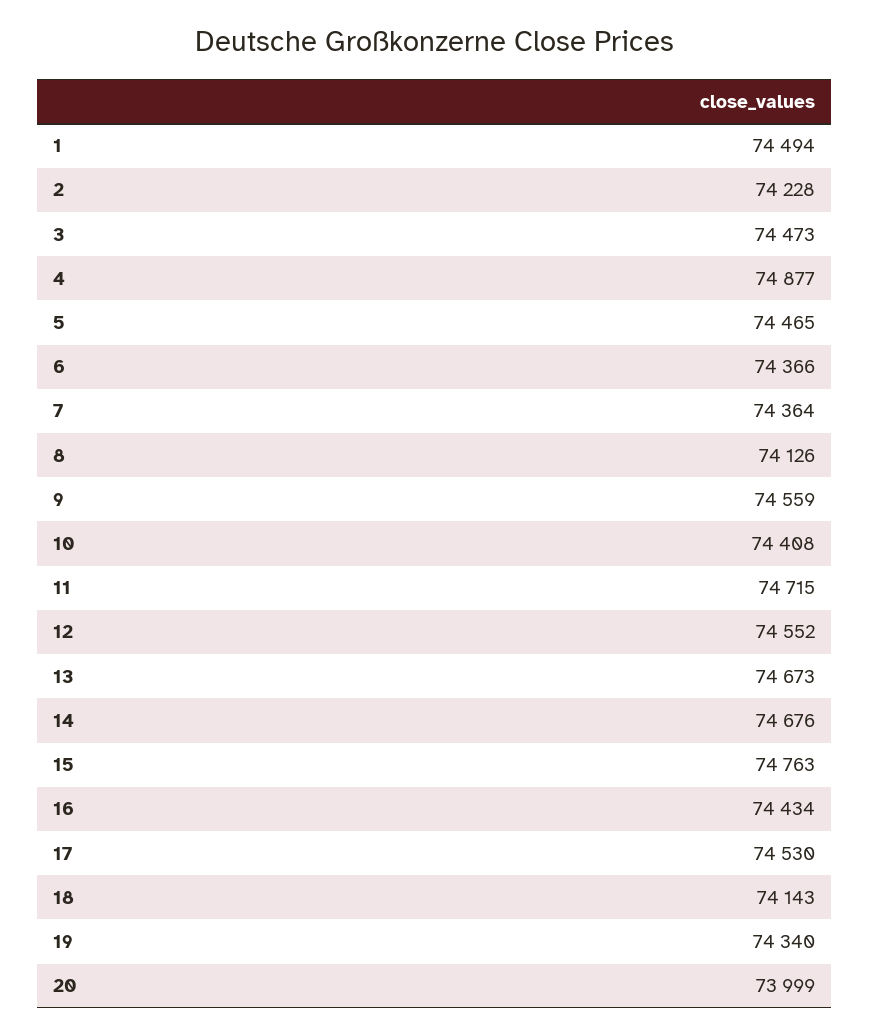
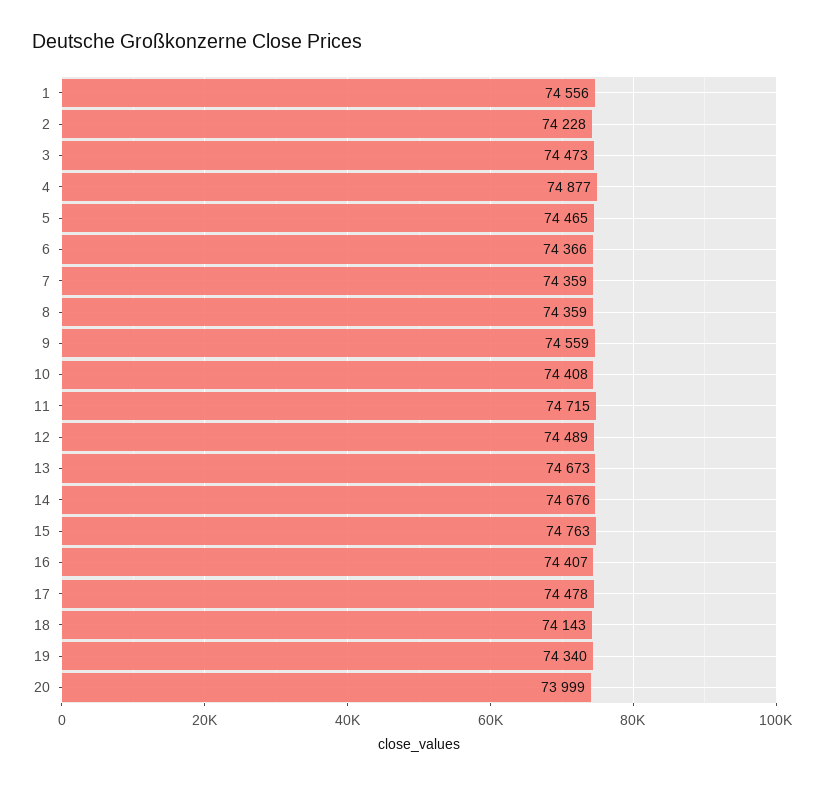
  {
-   "1": 74494,
+   "1": 74556,
    "2": 74228,
    "3": 74473,
    "4": 74877,
    "5": 74465,
    "6": 74366,
-   "7": 74364,
+   "7": 74359,
-   "8": 74126,
+   "8": 74359,
    "9": 74559,
    "10": 74408,
    "11": 74715,
-   "12": 74552,
+   "12": 74489,
    "13": 74673,
    "14": 74676,
    "15": 74763,
-   "16": 74434,
+   "16": 74407,
-   "17": 74530,
+   "17": 74478,
    "18": 74143,
    "19": 74340,
    "20": 73999
  }

